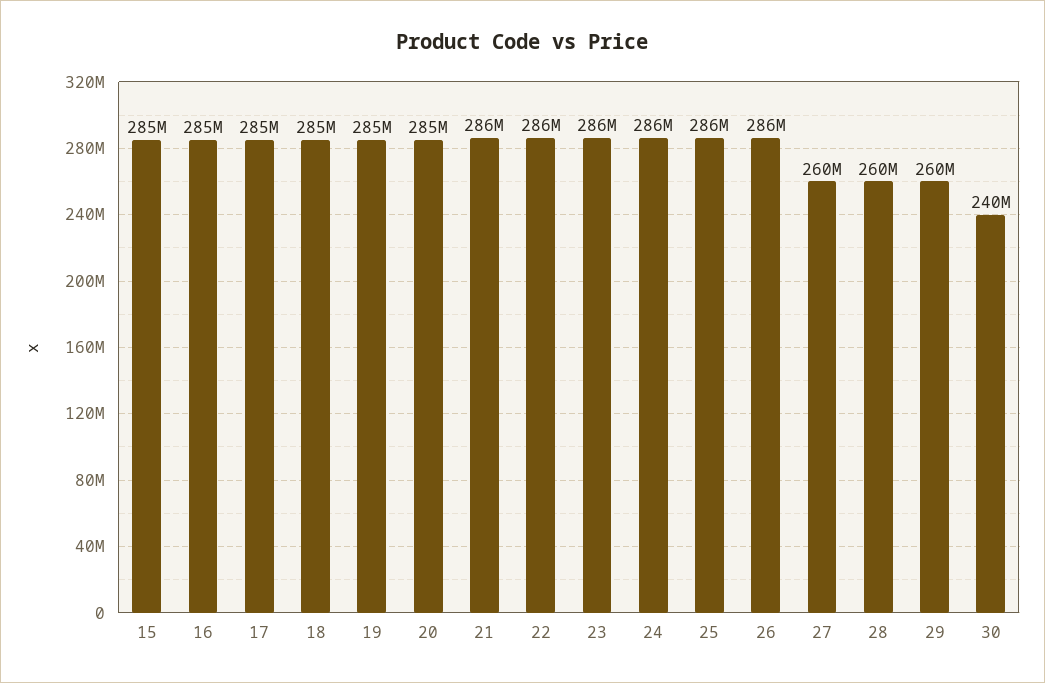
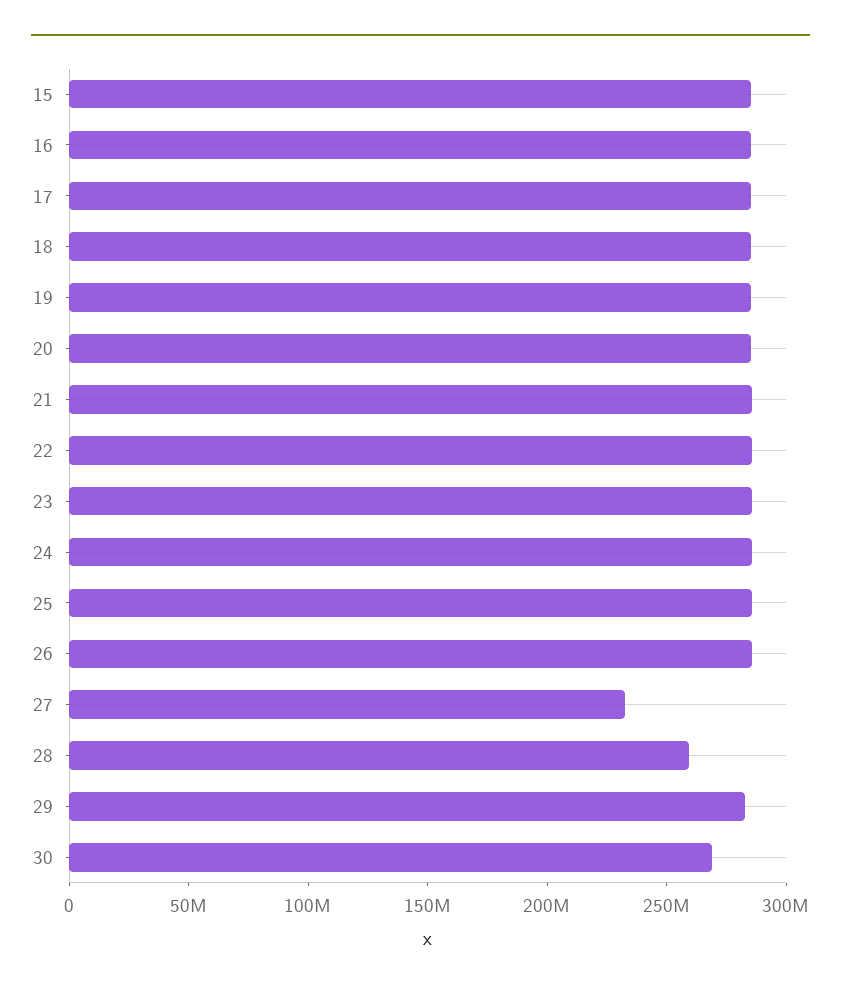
  {
    "15": 285000000,
    "16": 285000000,
    "17": 285000000,
    "18": 285000000,
    "19": 285000000,
    "20": 285000000,
    "21": 286000000,
    "22": 286000000,
    "23": 286000000,
    "24": 286000000,
    "25": 286000000,
    "26": 286000000,
-   "27": 260000000,
+   "27": 230000000,
    "28": 260000000,
-   "29": 260000000,
+   "29": 280000000,
-   "30": 240000000
+   "30": 270000000
  }

